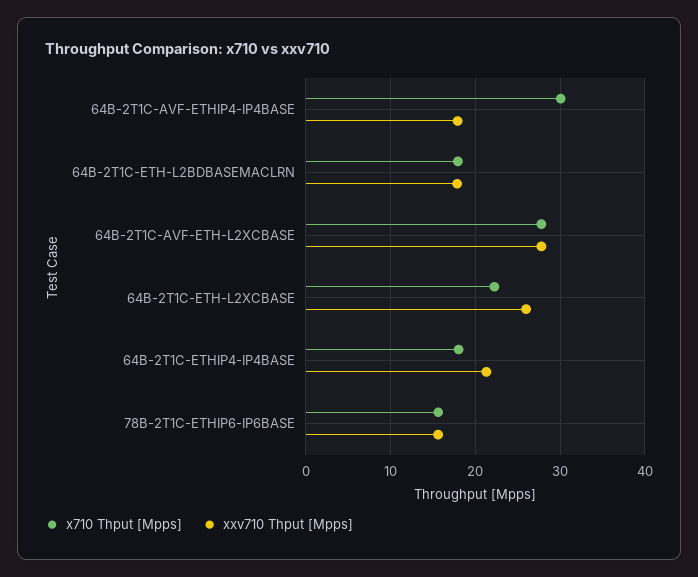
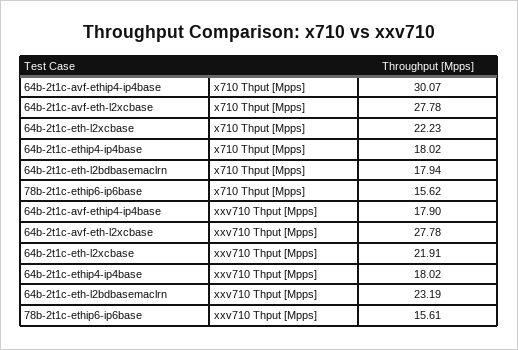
  {
    "x710 Thput [Mpps]": {
      "64B-2T1C-AVF-ETHIP4-IP4BASE": 30.07,
      "64B-2T1C-ETH-L2BDBASEMACLRN": 17.94,
      "64B-2T1C-AVF-ETH-L2XCBASE": 27.78,
      "64B-2T1C-ETH-L2XCBASE": 22.23,
      "64B-2T1C-ETHIP4-IP4BASE": 18.02,
      "78B-2T1C-ETHIP6-IP6BASE": 15.62
    },
    "xxv710 Thput [Mpps]": {
      "64B-2T1C-AVF-ETHIP4-IP4BASE": 17.9,
-     "64B-2T1C-ETH-L2BDBASEMACLRN": 18,
+     "64B-2T1C-ETH-L2BDBASEMACLRN": 23.19,
      "64B-2T1C-AVF-ETH-L2XCBASE": 27.78,
-     "64B-2T1C-ETH-L2XCBASE": 26,
+     "64B-2T1C-ETH-L2XCBASE": 21.91,
-     "64B-2T1C-ETHIP4-IP4BASE": 21,
+     "64B-2T1C-ETHIP4-IP4BASE": 18.02,
      "78B-2T1C-ETHIP6-IP6BASE": 15.61
    }
  }

